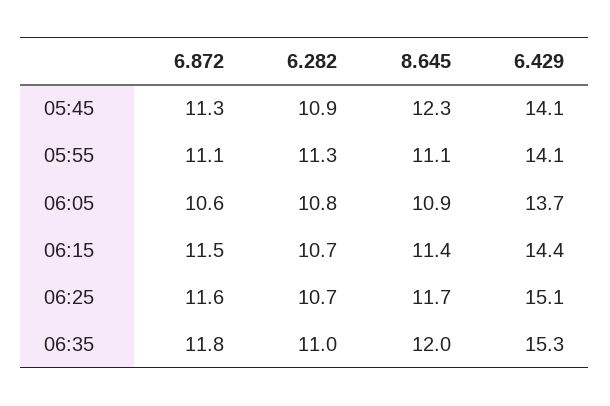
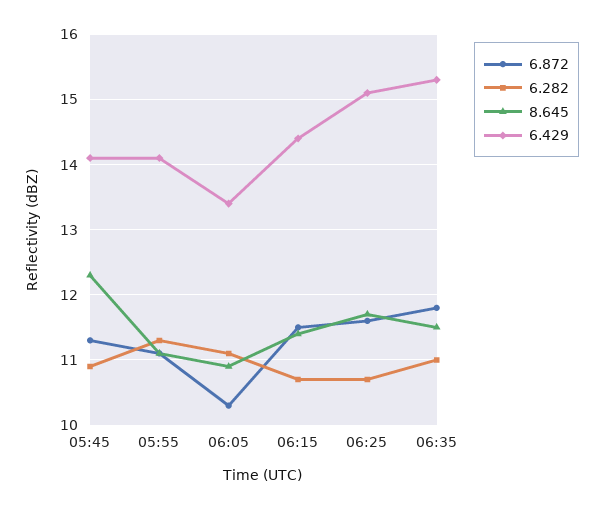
  {
    "6.872": {
      "05:45": 11.3,
      "05:55": 11.1,
-     "06:05": 10.6,
+     "06:05": 10.3,
      "06:15": 11.5,
      "06:25": 11.6,
      "06:35": 11.8
    },
    "6.282": {
      "05:45": 10.9,
      "05:55": 11.3,
-     "06:05": 10.8,
+     "06:05": 11.1,
      "06:15": 10.7,
      "06:25": 10.7,
      "06:35": 11
    },
    "8.645": {
      "05:45": 12.3,
      "05:55": 11.1,
      "06:05": 10.9,
      "06:15": 11.4,
      "06:25": 11.7,
-     "06:35": 12
+     "06:35": 11.5
    },
    "6.429": {
      "05:45": 14.1,
      "05:55": 14.1,
-     "06:05": 13.7,
+     "06:05": 13.4,
      "06:15": 14.4,
      "06:25": 15.1,
      "06:35": 15.3
    }
  }

